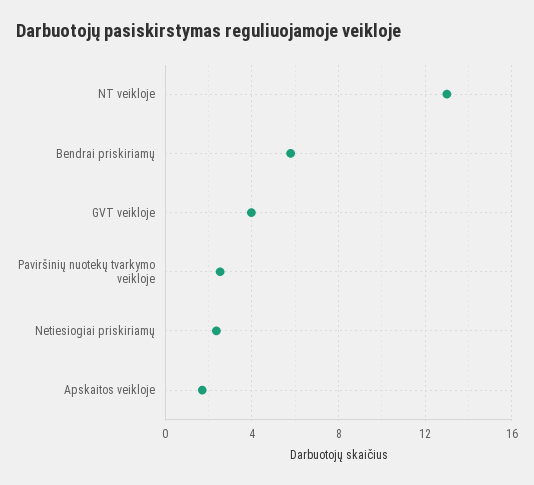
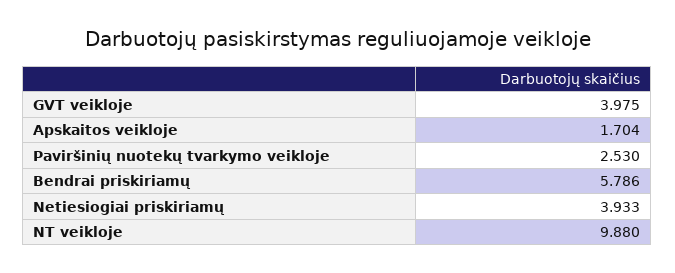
  {
-   "NT veikloje": 13,
+   "NT veikloje": 9.88,
    "Bendrai priskiriamų": 5.786,
    "GVT veikloje": 3.975,
    "Paviršinių nuotekų tvarkymo veikloje": 2.53,
-   "Netiesiogiai priskiriamų": 2.5,
+   "Netiesiogiai priskiriamų": 3.933,
    "Apskaitos veikloje": 1.704
  }

